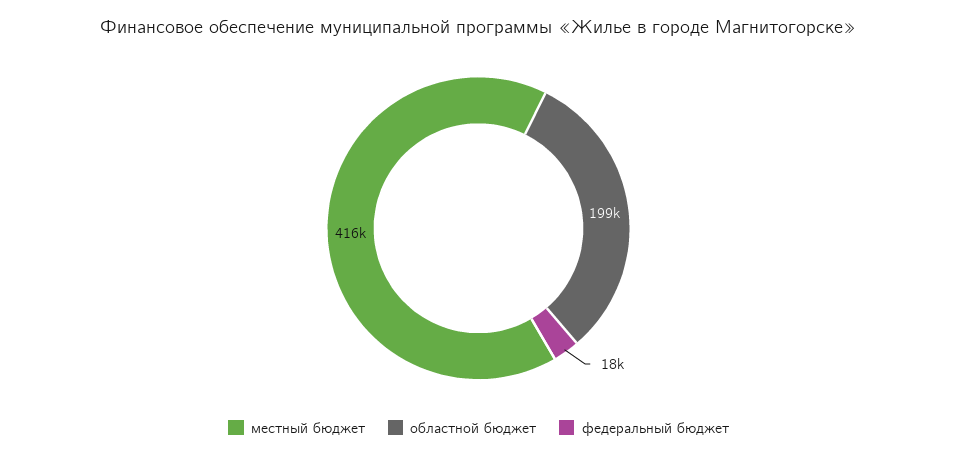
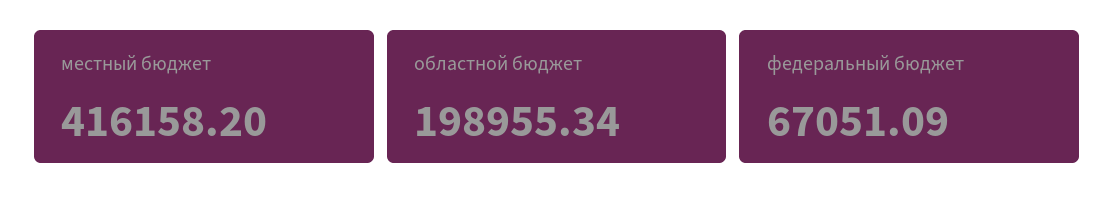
  {
    "местный бюджет": 416158.2,
    "областной бюджет": 198955.34,
-   "федеральный бюджет": 18000
+   "федеральный бюджет": 67051.09
  }

